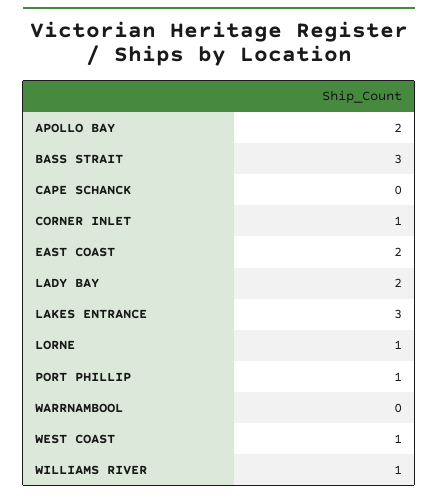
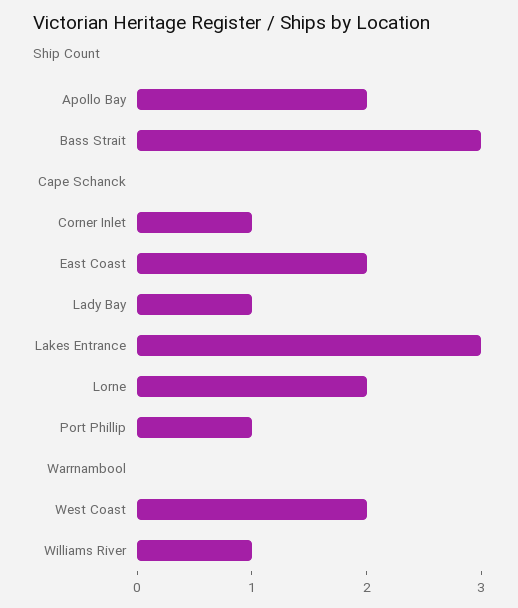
  {
    "APOLLO BAY": 2,
    "BASS STRAIT": 3,
    "CAPE SCHANCK": 0,
    "CORNER INLET": 1,
    "EAST COAST": 2,
-   "LADY BAY": 2,
+   "LADY BAY": 1,
    "LAKES ENTRANCE": 3,
-   "LORNE": 1,
+   "LORNE": 2,
    "PORT PHILLIP": 1,
    "WARRNAMBOOL": 0,
-   "WEST COAST": 1,
+   "WEST COAST": 2,
    "WILLIAMS RIVER": 1
  }

